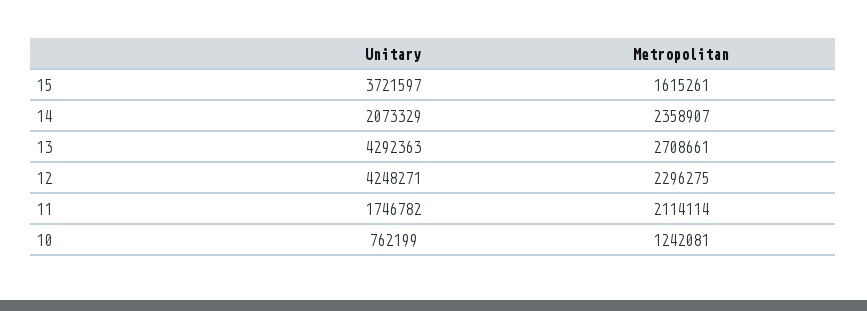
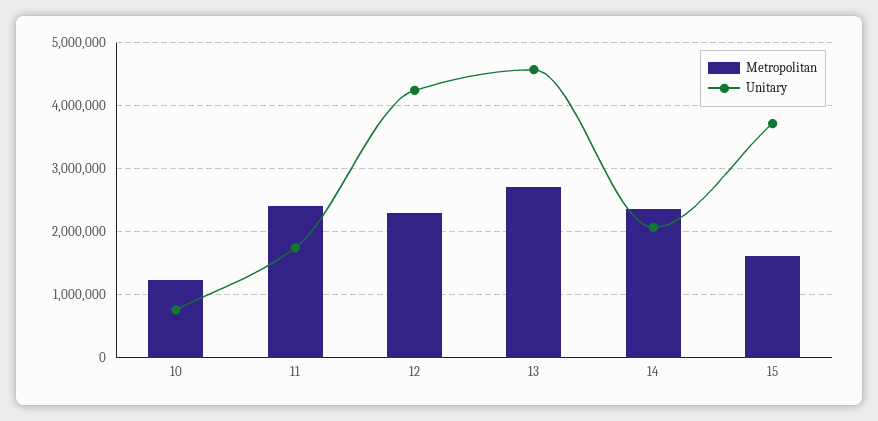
  {
    "Unitary": {
      "15": 3721597,
      "14": 2073329,
-     "13": 4292363,
+     "13": 4600000,
      "12": 4248271,
      "11": 1746782,
      "10": 762199
    },
    "Metropolitan": {
      "15": 1615261,
      "14": 2358907,
      "13": 2708661,
      "12": 2296275,
-     "11": 2114114,
+     "11": 2400000,
      "10": 1242081
    }
  }

